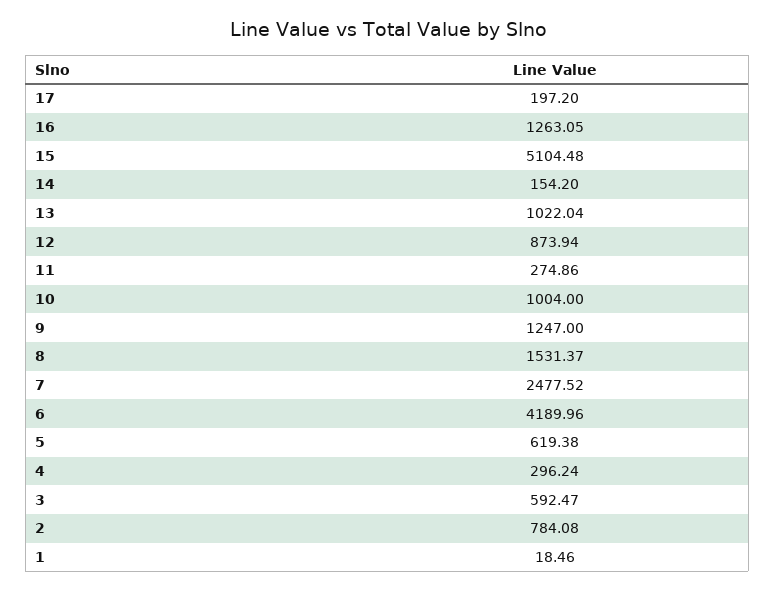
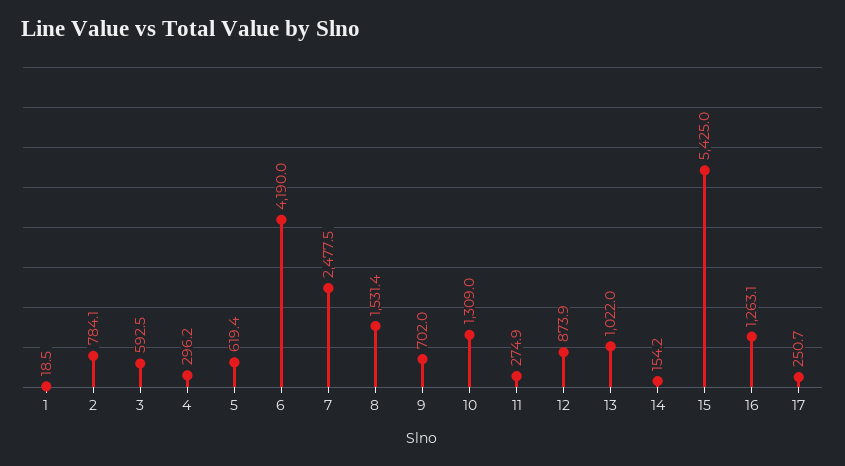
  {
-   "17": 197.2,
+   "17": 250.7,
    "16": 1263.05,
-   "15": 5104.48,
+   "15": 5425,
    "14": 154.2,
    "13": 1022.04,
    "12": 873.94,
    "11": 274.86,
-   "10": 1004,
+   "10": 1309,
-   "9": 1247,
+   "9": 702,
    "8": 1531.37,
    "7": 2477.52,
    "6": 4189.96,
    "5": 619.38,
    "4": 296.24,
    "3": 592.47,
    "2": 784.08,
    "1": 18.46
  }

